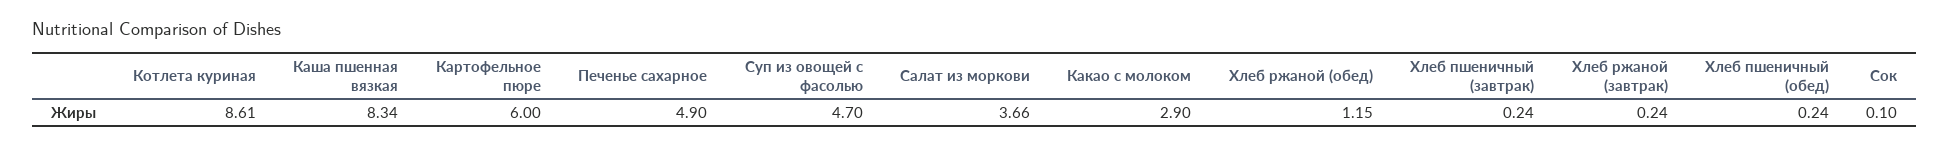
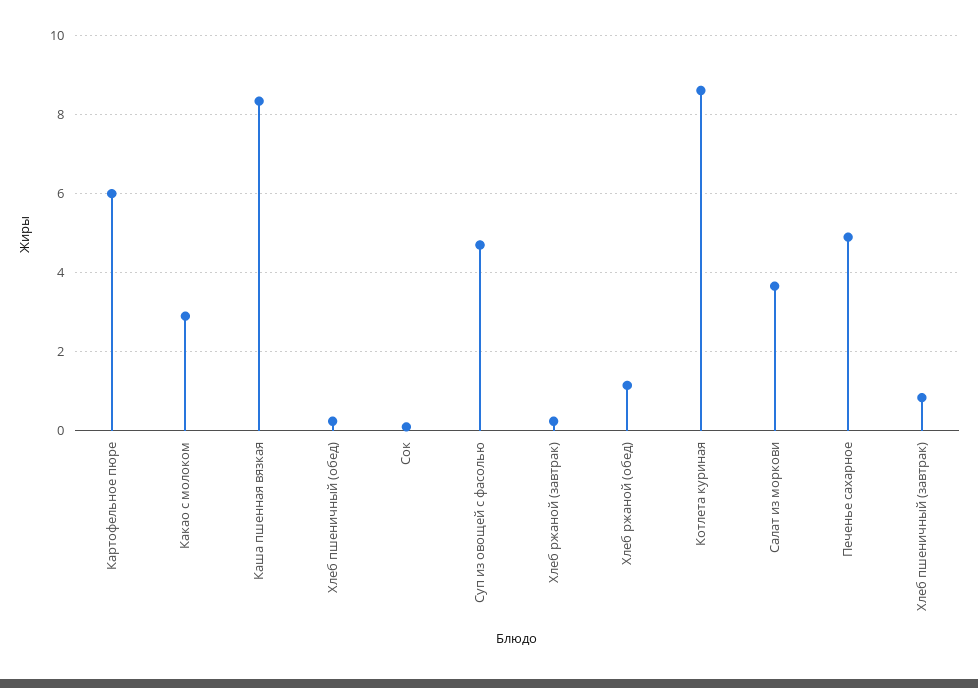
  {
    "Котлета куриная": 8.61,
    "Каша пшенная вязкая": 8.34,
    "Картофельное пюре": 6,
    "Печенье сахарное": 4.9,
    "Суп из овощей с фасолью": 4.7,
    "Салат из моркови": 3.66,
    "Какао с молоком": 2.9,
    "Хлеб ржаной (обед)": 1.15,
-   "Хлеб пшеничный (завтрак)": 0.24,
+   "Хлеб пшеничный (завтрак)": 0.8,
    "Хлеб ржаной (завтрак)": 0.24,
    "Хлеб пшеничный (обед)": 0.24,
    "Сок": 0.1
  }

